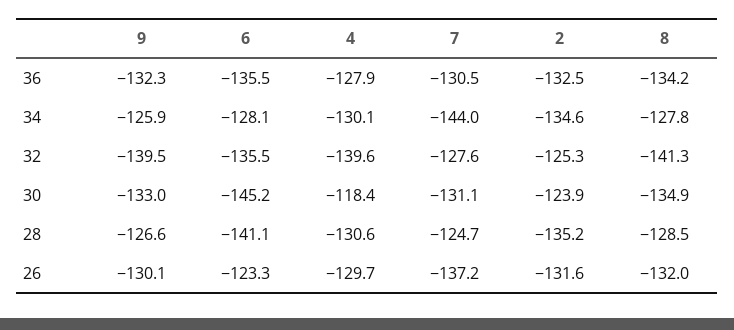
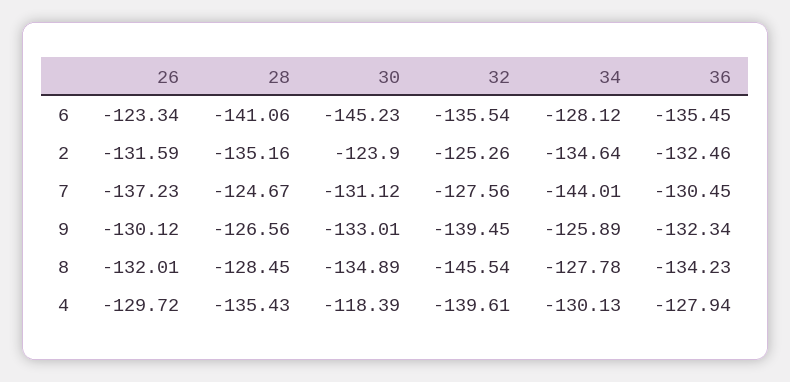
  {
    "9": {
      "36": -132.34,
      "34": -125.89,
      "32": -139.45,
      "30": -133.01,
      "28": -126.56,
      "26": -130.12
    },
    "6": {
      "36": -135.45,
      "34": -128.12,
      "32": -135.54,
      "30": -145.23,
      "28": -141.06,
      "26": -123.34
    },
    "4": {
      "36": -127.94,
      "34": -130.13,
      "32": -139.61,
      "30": -118.39,
-     "28": -130.6,
+     "28": -135.43,
      "26": -129.72
    },
    "7": {
      "36": -130.45,
      "34": -144.01,
      "32": -127.56,
      "30": -131.12,
      "28": -124.67,
      "26": -137.23
    },
    "2": {
      "36": -132.46,
      "34": -134.64,
      "32": -125.26,
      "30": -123.9,
      "28": -135.16,
      "26": -131.59
    },
    "8": {
      "36": -134.23,
      "34": -127.78,
-     "32": -141.3,
+     "32": -145.54,
      "30": -134.89,
      "28": -128.45,
      "26": -132.01
    }
  }

